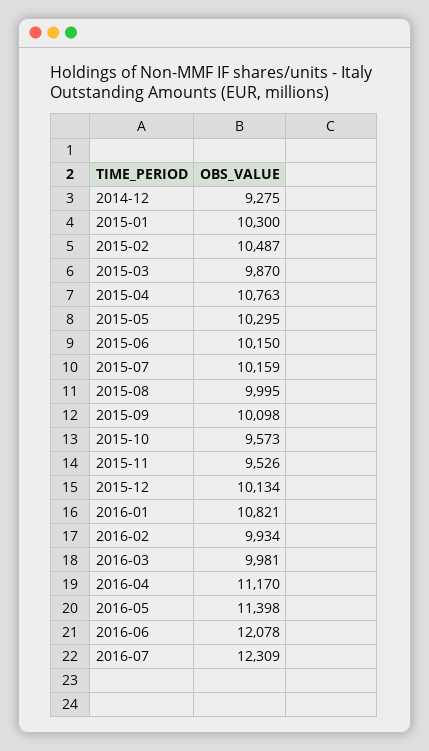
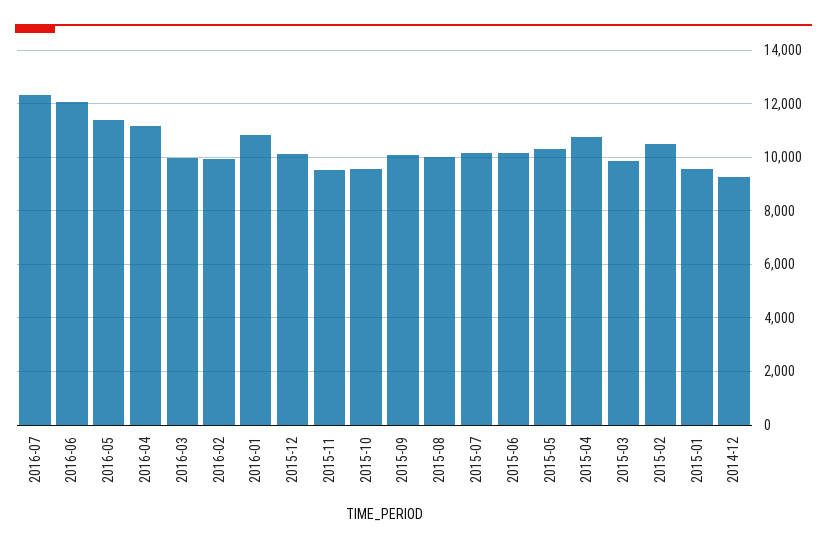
  {
    "2014-12": 9275,
-   "2015-01": 10300,
+   "2015-01": 9500,
    "2015-02": 10487,
    "2015-03": 9870,
    "2015-04": 10763,
    "2015-05": 10295,
    "2015-06": 10150,
    "2015-07": 10159,
    "2015-08": 9995,
    "2015-09": 10098,
    "2015-10": 9573,
    "2015-11": 9526,
    "2015-12": 10134,
    "2016-01": 10821,
    "2016-02": 9934,
    "2016-03": 9981,
    "2016-04": 11170,
    "2016-05": 11398,
    "2016-06": 12078,
    "2016-07": 12309
  }

